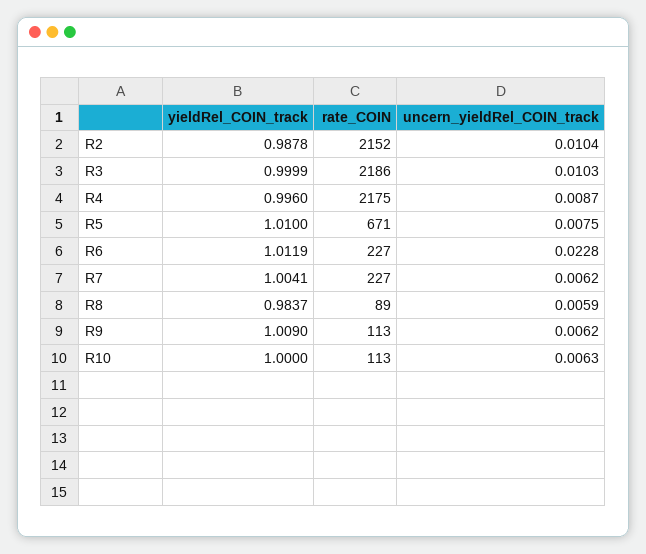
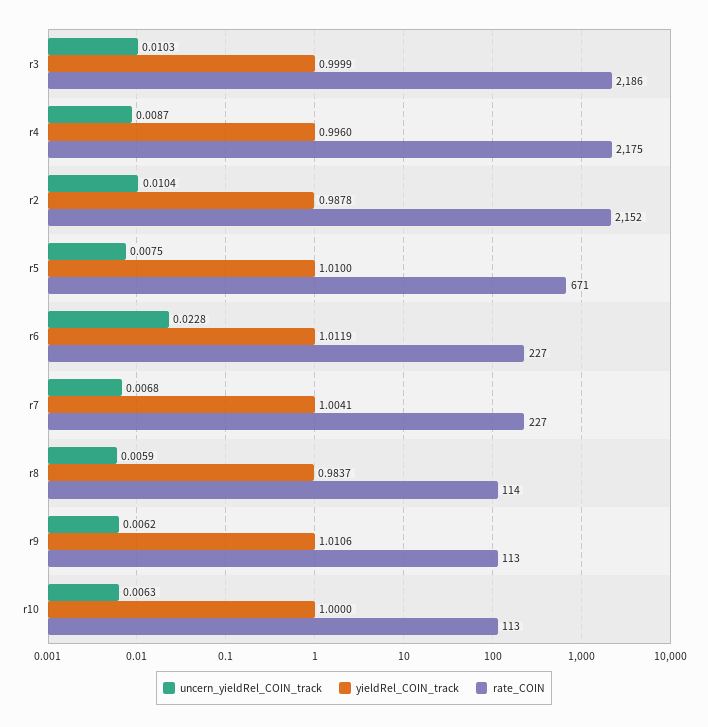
  {
    "yieldRel_COIN_track": {
      "R2": 0.9878,
      "R3": 0.9999,
      "R4": 0.996,
      "R5": 1.01,
      "R6": 1.0119,
      "R7": 1.0041,
      "R8": 0.9837,
-     "R9": 1.009,
+     "R9": 1.0106,
      "R10": 1
    },
    "rate_COIN": {
      "R2": 2152,
      "R3": 2186,
      "R4": 2175,
      "R5": 671,
      "R6": 227,
      "R7": 227,
-     "R8": 89,
+     "R8": 114,
      "R9": 113,
      "R10": 113
    },
    "uncern_yieldRel_COIN_track": {
      "R2": 0.0104,
      "R3": 0.0103,
      "R4": 0.0087,
      "R5": 0.0075,
      "R6": 0.0228,
-     "R7": 0.0062,
+     "R7": 0.0068,
      "R8": 0.0059,
      "R9": 0.0062,
      "R10": 0.0063
    }
  }

